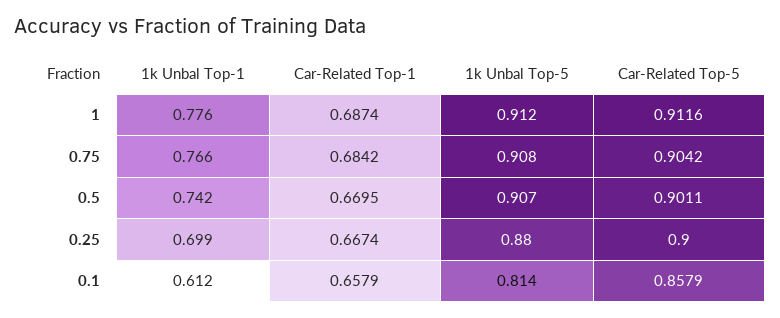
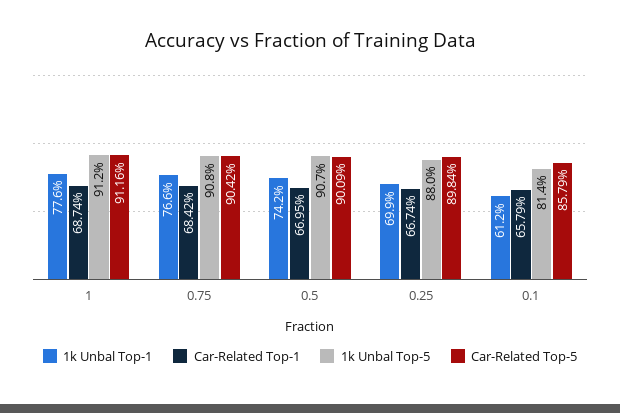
  {
    "1k Unbal Top-1": {
      "1": 0.776,
      "0.75": 0.766,
      "0.5": 0.742,
      "0.25": 0.699,
      "0.1": 0.612
    },
    "Car-Related Top-1": {
      "1": 0.6874,
      "0.75": 0.6842,
      "0.5": 0.6695,
      "0.25": 0.6674,
      "0.1": 0.6579
    },
    "1k Unbal Top-5": {
      "1": 0.912,
      "0.75": 0.908,
      "0.5": 0.907,
      "0.25": 0.88,
      "0.1": 0.814
    },
    "Car-Related Top-5": {
      "1": 0.9116,
      "0.75": 0.9042,
-     "0.5": 0.9011,
+     "0.5": 0.9009,
-     "0.25": 0.9,
+     "0.25": 0.8984,
      "0.1": 0.8579
    }
  }

